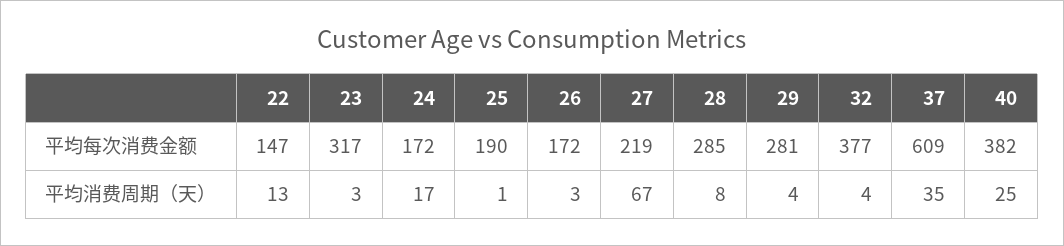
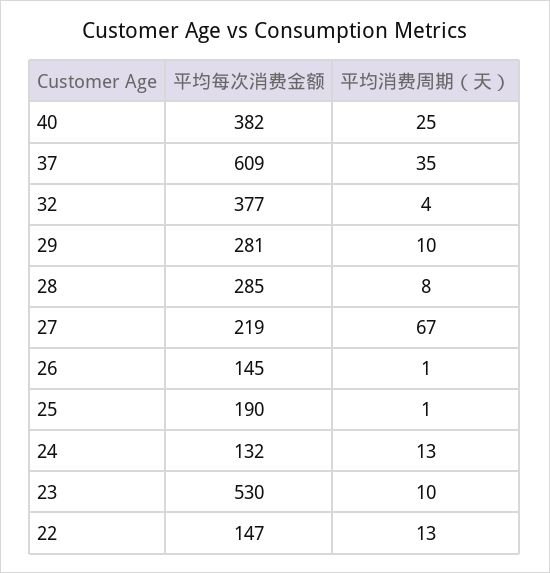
  {
    "22": {
      "平均每次消费金额": 147,
      "平均消费周期（天）": 13
    },
    "23": {
-     "平均每次消费金额": 317,
+     "平均每次消费金额": 530,
-     "平均消费周期（天）": 3
+     "平均消费周期（天）": 10
    },
    "24": {
-     "平均每次消费金额": 172,
+     "平均每次消费金额": 132,
-     "平均消费周期（天）": 17
+     "平均消费周期（天）": 13
    },
    "25": {
      "平均每次消费金额": 190,
      "平均消费周期（天）": 1
    },
    "26": {
-     "平均每次消费金额": 172,
+     "平均每次消费金额": 145,
-     "平均消费周期（天）": 3
+     "平均消费周期（天）": 1
    },
    "27": {
      "平均每次消费金额": 219,
      "平均消费周期（天）": 67
    },
    "28": {
      "平均每次消费金额": 285,
      "平均消费周期（天）": 8
    },
    "29": {
      "平均每次消费金额": 281,
-     "平均消费周期（天）": 4
+     "平均消费周期（天）": 10
    },
    "32": {
      "平均每次消费金额": 377,
      "平均消费周期（天）": 4
    },
    "37": {
      "平均每次消费金额": 609,
      "平均消费周期（天）": 35
    },
    "40": {
      "平均每次消费金额": 382,
      "平均消费周期（天）": 25
    }
  }

